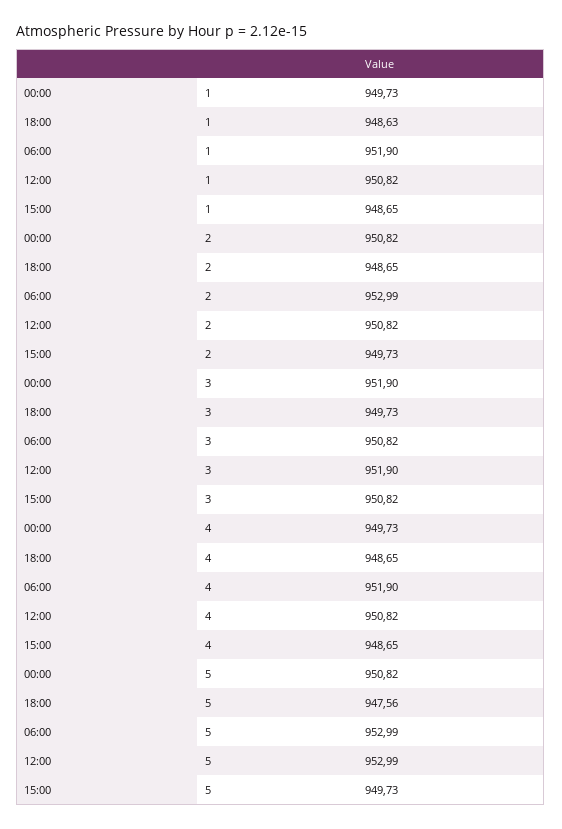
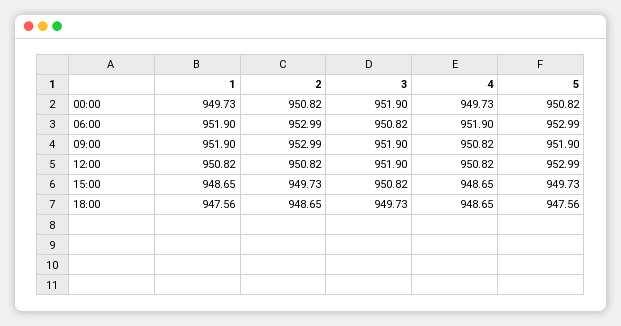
  {
    "00:00": {
      "1": 949.73,
      "2": 950.82,
      "3": 951.9,
      "4": 949.73,
      "5": 950.82
    },
    "18:00": {
-     "1": 948.63,
+     "1": 947.56,
      "2": 948.65,
      "3": 949.73,
      "4": 948.65,
      "5": 947.56
    },
    "06:00": {
      "1": 951.9,
      "2": 952.99,
      "3": 950.82,
      "4": 951.9,
      "5": 952.99
    },
    "12:00": {
      "1": 950.82,
      "2": 950.82,
      "3": 951.9,
      "4": 950.82,
      "5": 952.99
    },
    "15:00": {
      "1": 948.65,
      "2": 949.73,
      "3": 950.82,
      "4": 948.65,
      "5": 949.73
-   }
+   },
+   "09:00": {
+     "1": 951.9,
+     "2": 952.99,
+     "3": 951.9,
+     "4": 950.82,
+     "5": 951.9
+   }
  }

